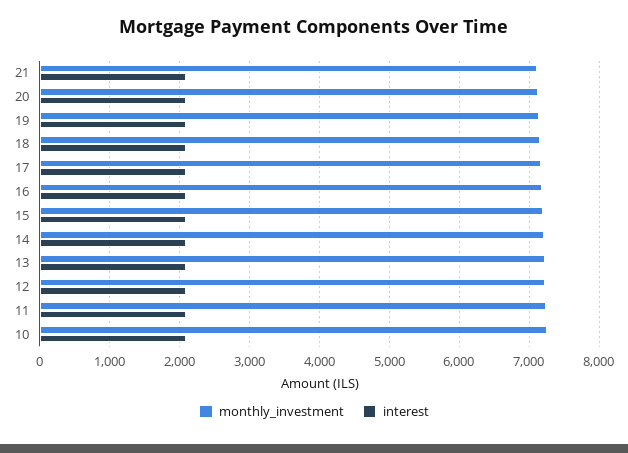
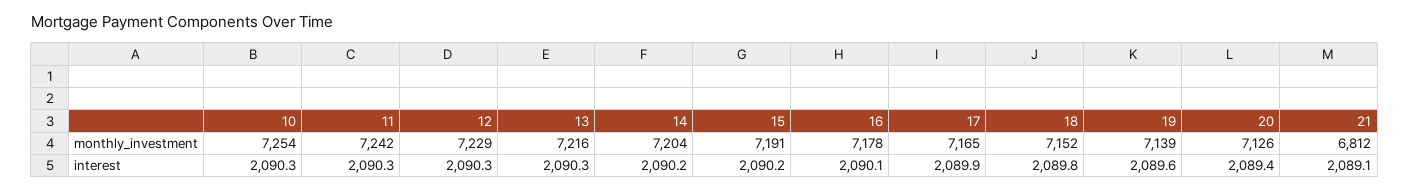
  {
    "monthly_investment": {
-     "21": 7100,
+     "21": 6812,
      "20": 7126,
      "19": 7139,
      "18": 7152,
      "17": 7165,
      "16": 7178,
      "15": 7191,
      "14": 7204,
      "13": 7216,
      "12": 7229,
      "11": 7242,
      "10": 7254
    },
    "interest": {
      "21": 2089.1,
      "20": 2089.4,
      "19": 2089.6,
      "18": 2089.8,
      "17": 2089.9,
      "16": 2090.1,
      "15": 2090.2,
      "14": 2090.2,
      "13": 2090.3,
      "12": 2090.3,
      "11": 2090.3,
      "10": 2090.3
    }
  }

